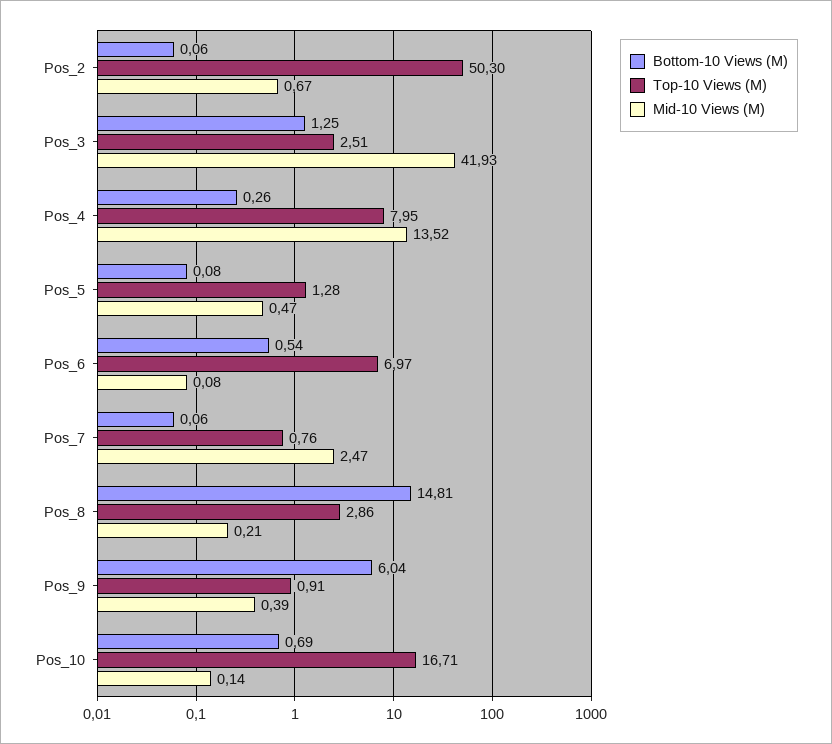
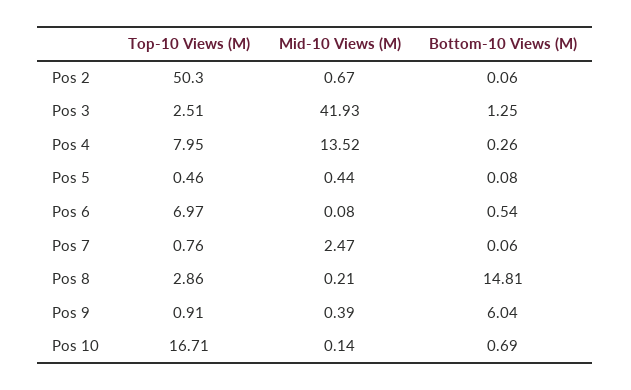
  {
    "Bottom-10 Views (M)": {
      "Pos_2": 0.06,
      "Pos_3": 1.25,
      "Pos_4": 0.26,
      "Pos_5": 0.08,
      "Pos_6": 0.54,
      "Pos_7": 0.06,
      "Pos_8": 14.81,
      "Pos_9": 6.04,
      "Pos_10": 0.69
    },
    "Top-10 Views (M)": {
      "Pos_2": 50.3,
      "Pos_3": 2.51,
      "Pos_4": 7.95,
-     "Pos_5": 1.28,
+     "Pos_5": 0.46,
      "Pos_6": 6.97,
      "Pos_7": 0.76,
      "Pos_8": 2.86,
      "Pos_9": 0.91,
      "Pos_10": 16.71
    },
    "Mid-10 Views (M)": {
      "Pos_2": 0.67,
      "Pos_3": 41.93,
      "Pos_4": 13.52,
-     "Pos_5": 0.47,
+     "Pos_5": 0.44,
      "Pos_6": 0.08,
      "Pos_7": 2.47,
      "Pos_8": 0.21,
      "Pos_9": 0.39,
      "Pos_10": 0.14
    }
  }

